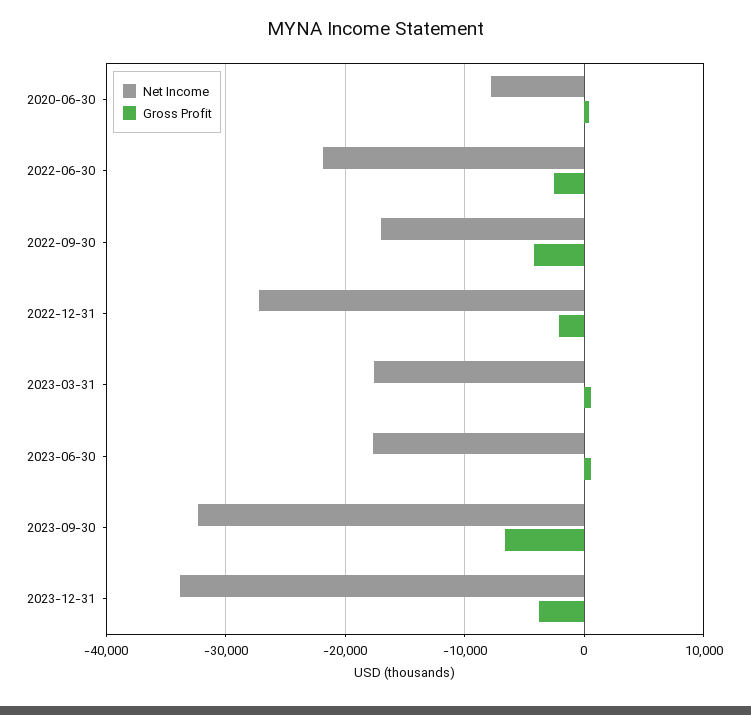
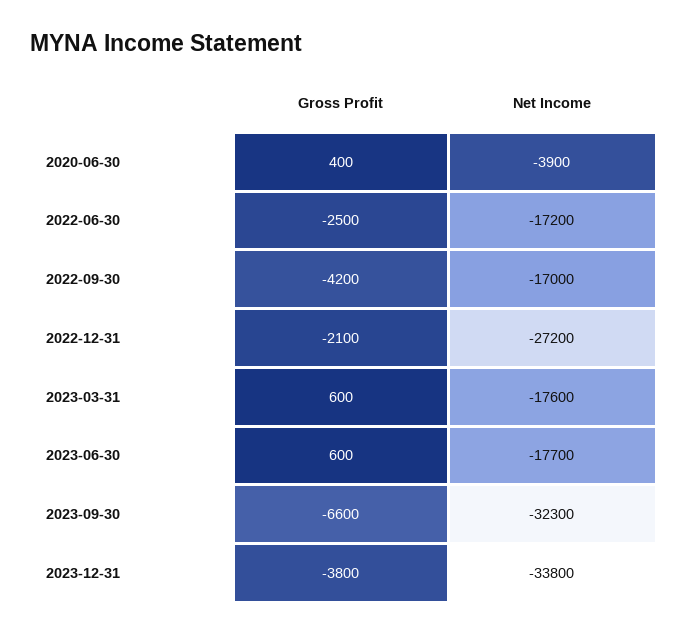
  {
    "Net Income": {
-     "2020-06-30": -8000,
+     "2020-06-30": -3900,
-     "2022-06-30": -22000,
+     "2022-06-30": -17200,
      "2022-09-30": -17000,
      "2022-12-31": -27200,
      "2023-03-31": -17600,
      "2023-06-30": -17700,
      "2023-09-30": -32300,
      "2023-12-31": -33800
    },
    "Gross Profit": {
      "2020-06-30": 400,
      "2022-06-30": -2500,
      "2022-09-30": -4200,
      "2022-12-31": -2100,
      "2023-03-31": 600,
      "2023-06-30": 600,
      "2023-09-30": -6600,
      "2023-12-31": -3800
    }
  }

